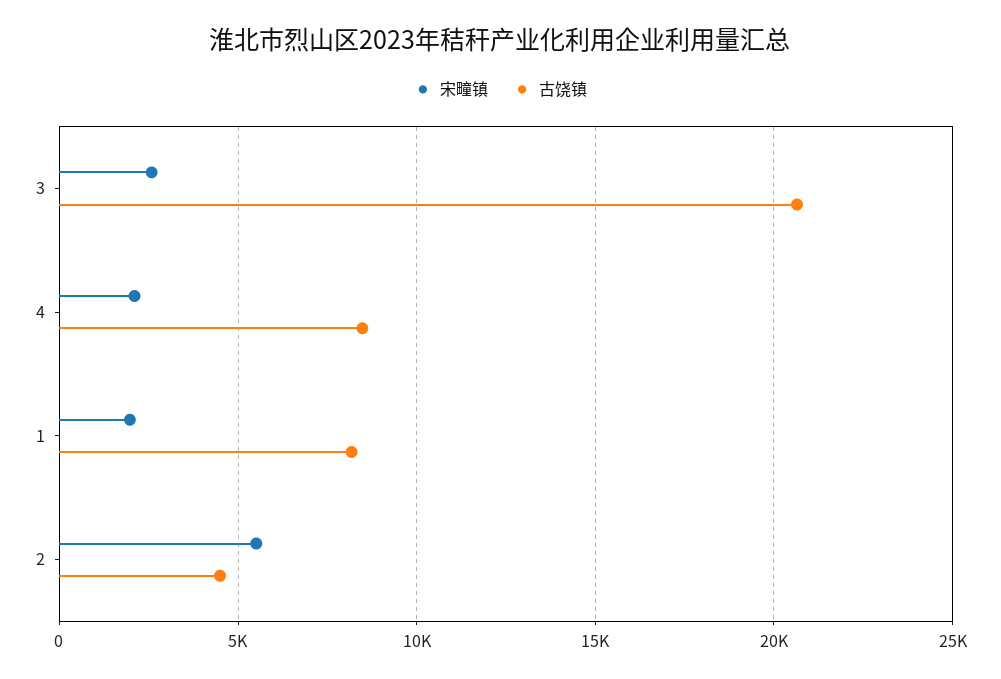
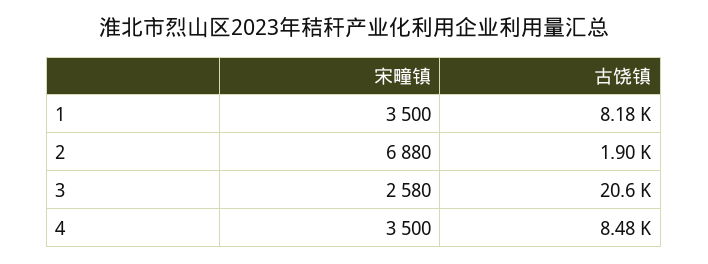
  {
    "宋疃镇": {
      "3": 2580,
-     "4": 2000,
+     "4": 3500,
-     "1": 2000,
+     "1": 3500,
-     "2": 5500
+     "2": 6880
    },
    "古饶镇": {
      "3": 20600,
      "4": 8480,
      "1": 8180,
-     "2": 4500
+     "2": 1900
    }
  }

